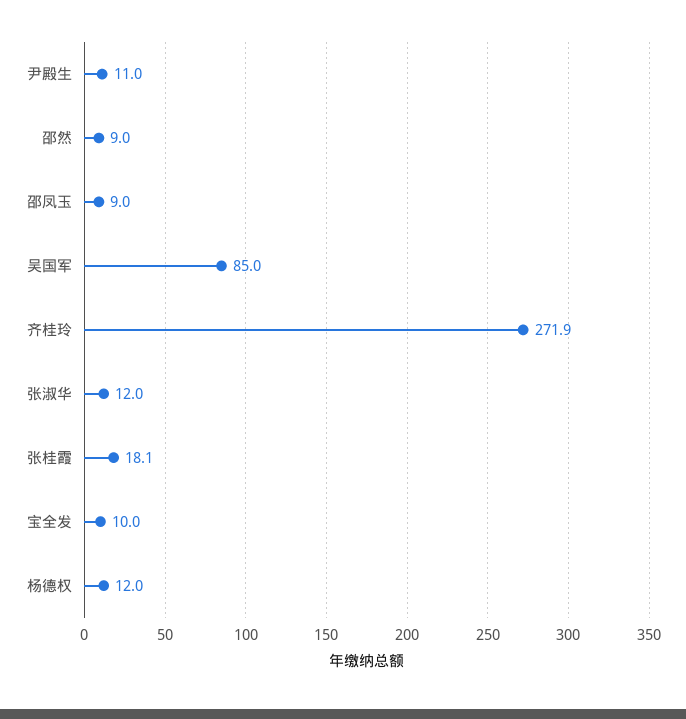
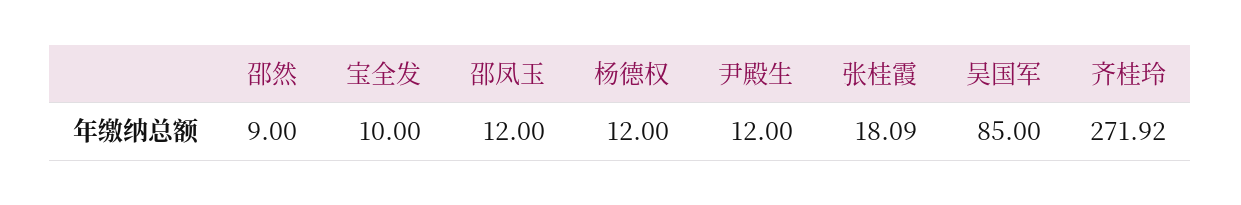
  {
-   "尹殿生": 11,
+   "尹殿生": 12,
    "邵然": 9,
-   "邵凤玉": 9,
+   "邵凤玉": 12,
    "吴国军": 85,
    "齐桂玲": 271.92,
-   "张淑华": 12,
    "张桂霞": 18.09,
    "宝全发": 10,
    "杨德权": 12
  }

